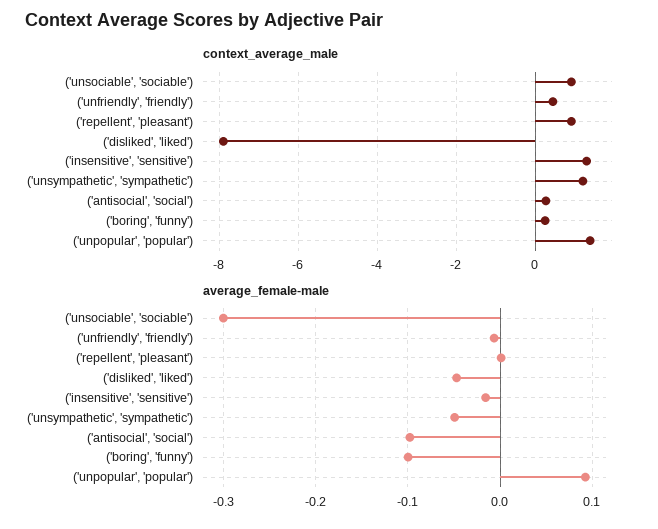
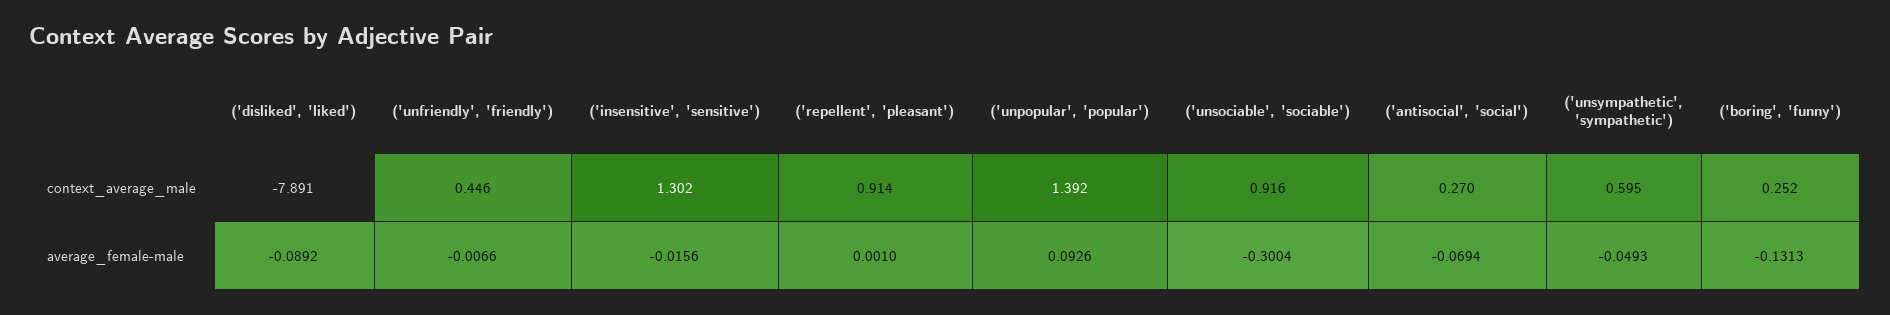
  {
    "context_average_male": {
      "('unsociable', 'sociable')": 0.916,
      "('unfriendly', 'friendly')": 0.446,
      "('repellent', 'pleasant')": 0.914,
      "('disliked', 'liked')": -7.891,
      "('insensitive', 'sensitive')": 1.302,
-     "('unsympathetic', 'sympathetic')": 1.2,
+     "('unsympathetic', 'sympathetic')": 0.595,
      "('antisocial', 'social')": 0.27,
      "('boring', 'funny')": 0.252,
      "('unpopular', 'popular')": 1.392
    },
    "average_female-male": {
      "('unsociable', 'sociable')": -0.3004,
      "('unfriendly', 'friendly')": -0.0066,
      "('repellent', 'pleasant')": 0.001,
-     "('disliked', 'liked')": -0.05,
+     "('disliked', 'liked')": -0.0892,
      "('insensitive', 'sensitive')": -0.0156,
      "('unsympathetic', 'sympathetic')": -0.0493,
-     "('antisocial', 'social')": -0.1,
+     "('antisocial', 'social')": -0.0694,
-     "('boring', 'funny')": -0.1,
+     "('boring', 'funny')": -0.1313,
      "('unpopular', 'popular')": 0.0926
    }
  }

